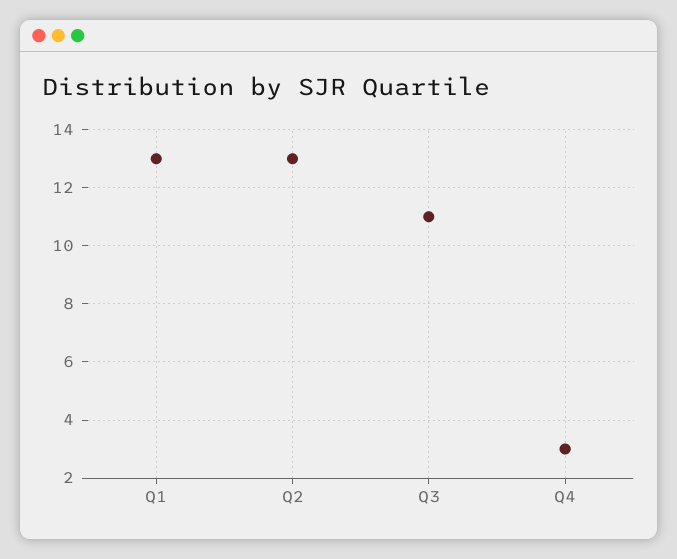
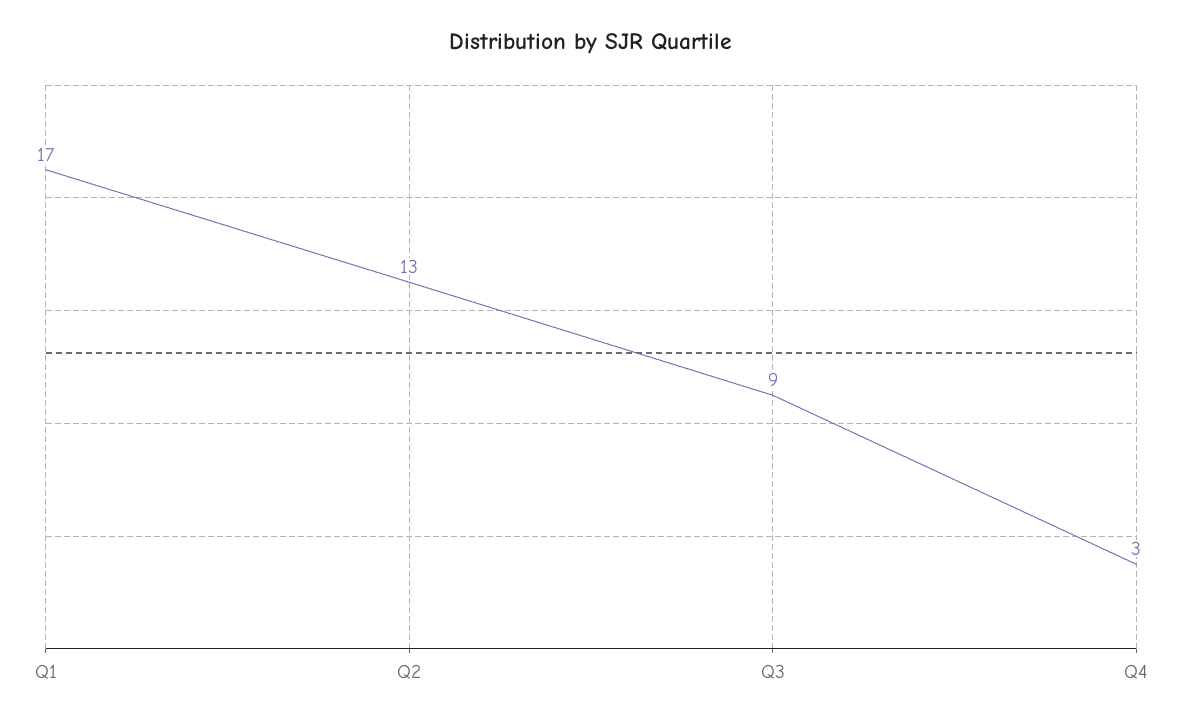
  {
-   "Q1": 13,
+   "Q1": 17,
    "Q2": 13,
-   "Q3": 11,
+   "Q3": 9,
    "Q4": 3
  }

